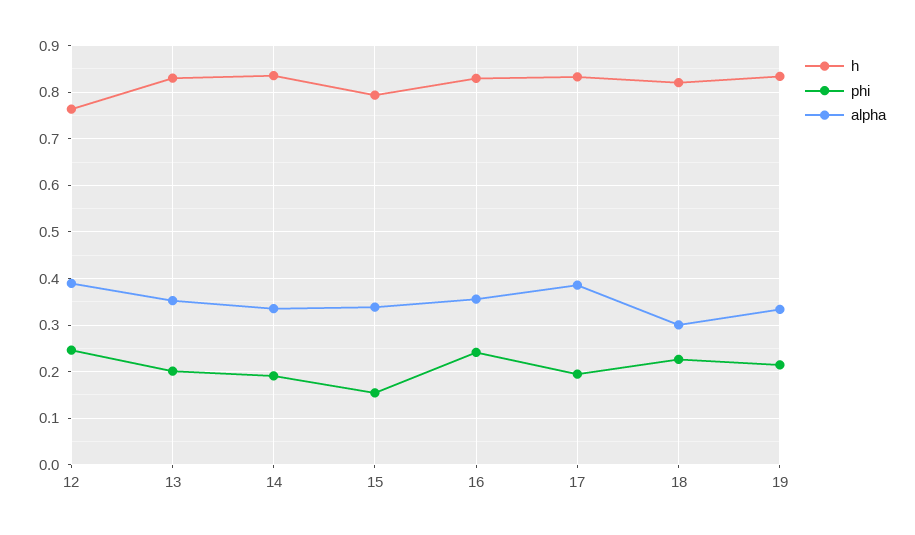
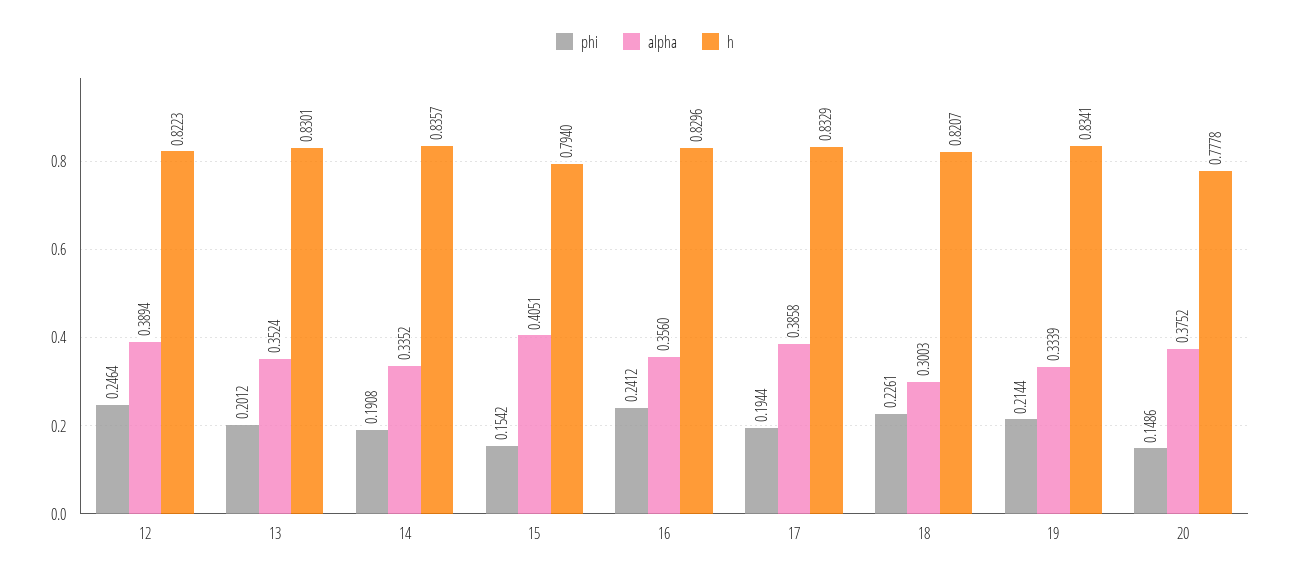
  {
    "h": {
-     "12": 0.76,
+     "12": 0.8223,
      "13": 0.8301,
      "14": 0.8357,
      "15": 0.794,
      "16": 0.8296,
      "17": 0.8329,
      "18": 0.8207,
-     "19": 0.8341
+     "19": 0.8341,
+     "20": 0.7778
    },
    "phi": {
      "12": 0.2464,
      "13": 0.2012,
      "14": 0.1908,
      "15": 0.1542,
      "16": 0.2412,
      "17": 0.1944,
      "18": 0.2261,
-     "19": 0.2144
+     "19": 0.2144,
+     "20": 0.1486
    },
    "alpha": {
      "12": 0.3894,
      "13": 0.3524,
      "14": 0.3352,
-     "15": 0.34,
+     "15": 0.4051,
      "16": 0.356,
      "17": 0.3858,
      "18": 0.3003,
-     "19": 0.3339
+     "19": 0.3339,
+     "20": 0.3752
    }
  }

